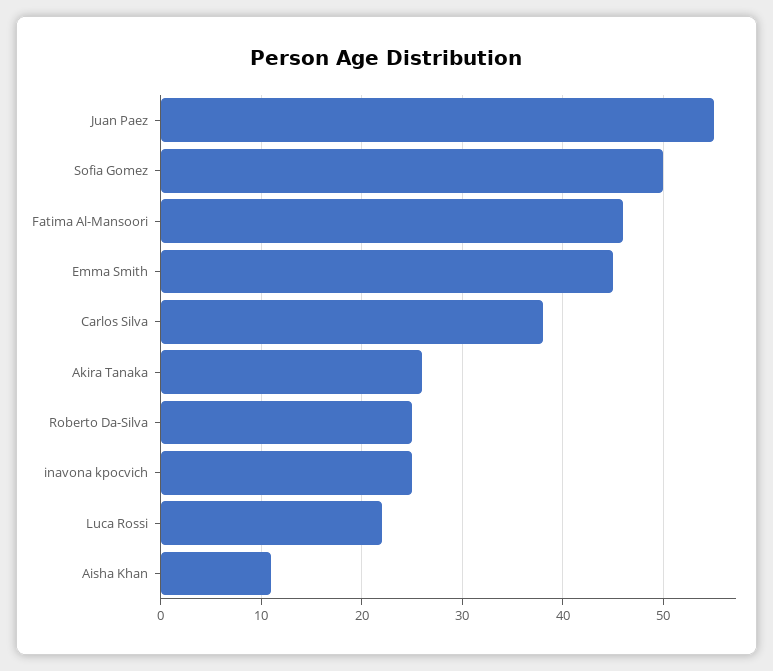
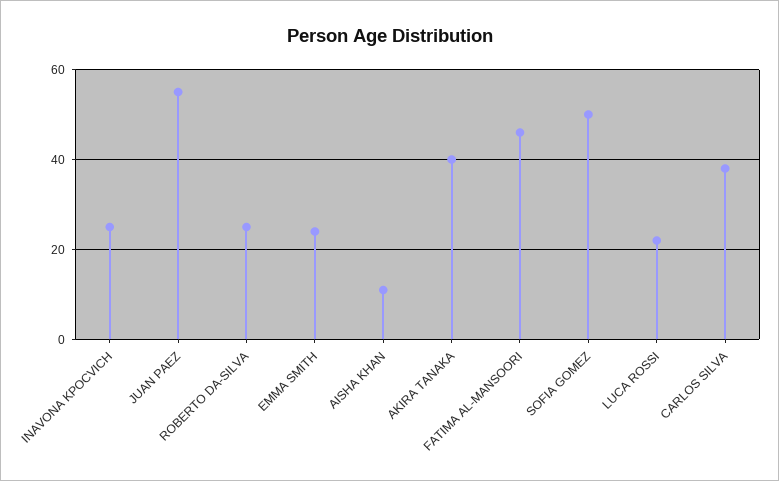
  {
    "Juan Paez": 55,
    "Sofia Gomez": 50,
    "Fatima Al-Mansoori": 46,
-   "Emma Smith": 45,
+   "Emma Smith": 25,
    "Carlos Silva": 38,
-   "Akira Tanaka": 26,
+   "Akira Tanaka": 40,
    "Roberto Da-Silva": 25,
    "inavona kpocvich": 25,
    "Luca Rossi": 22,
    "Aisha Khan": 11
  }

